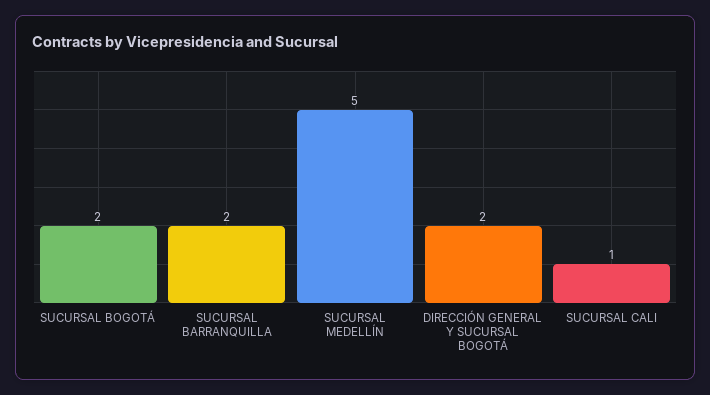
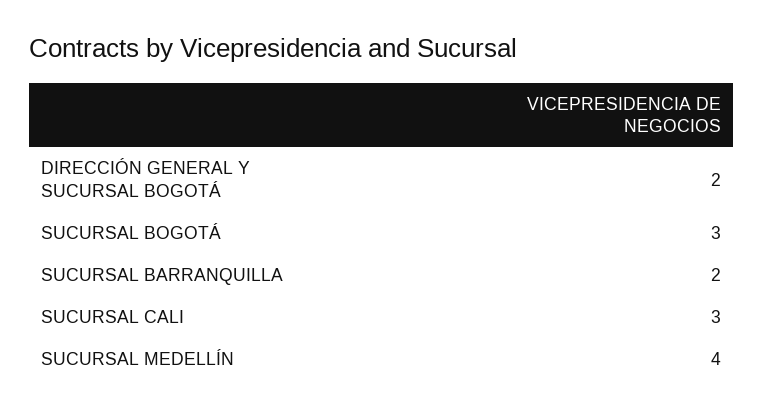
  {
-   "SUCURSAL BOGOTÁ": 2,
+   "SUCURSAL BOGOTÁ": 3,
    "SUCURSAL BARRANQUILLA": 2,
-   "SUCURSAL MEDELLÍN": 5,
+   "SUCURSAL MEDELLÍN": 4,
    "DIRECCIÓN GENERAL Y SUCURSAL BOGOTÁ": 2,
-   "SUCURSAL CALI": 1
+   "SUCURSAL CALI": 3
  }

